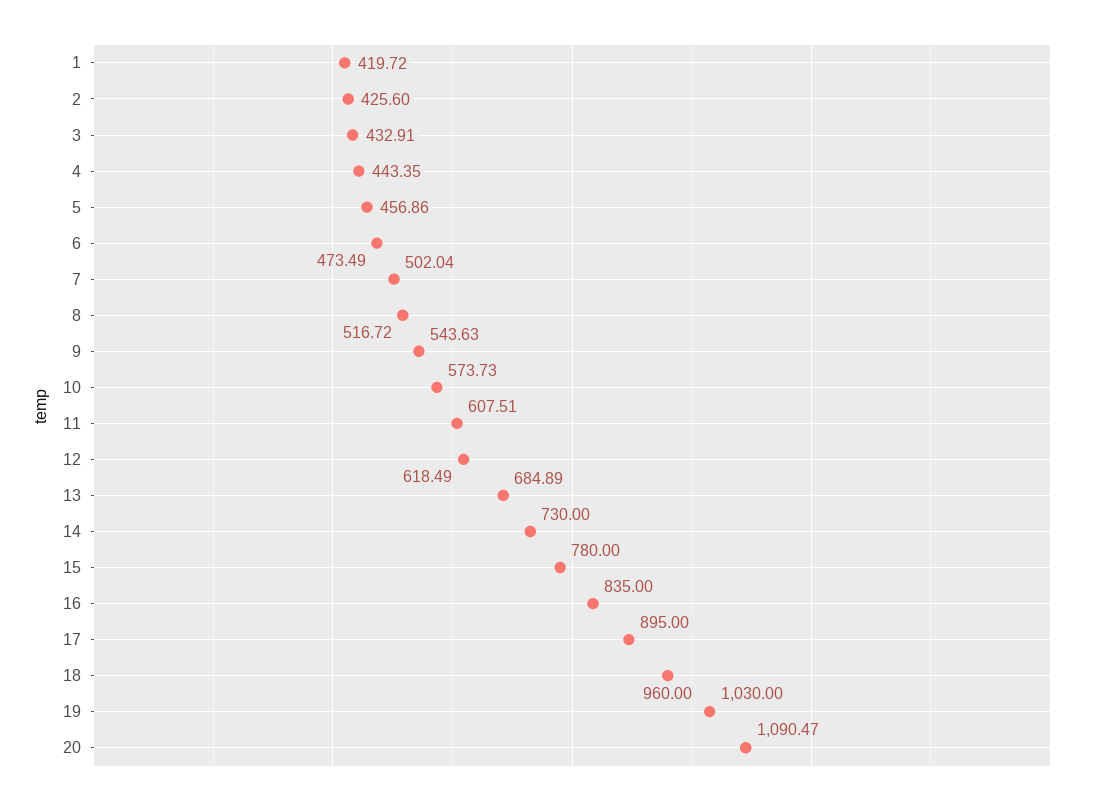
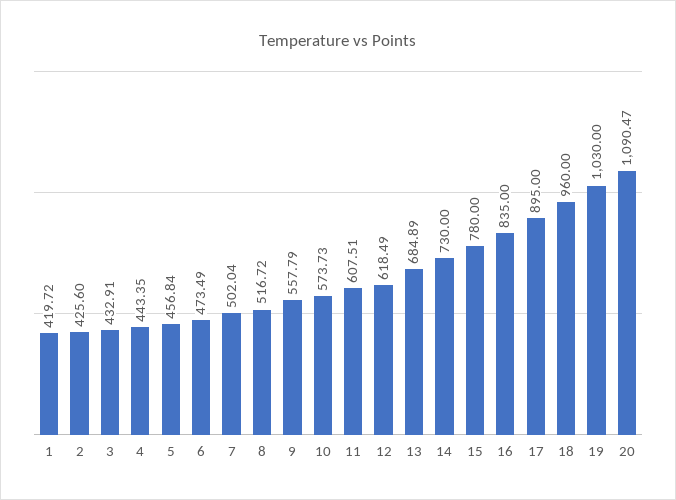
  {
    "1": 419.72,
    "2": 425.6,
    "3": 432.91,
    "4": 443.35,
-   "5": 456.86,
+   "5": 456.84,
    "6": 473.49,
    "7": 502.04,
    "8": 516.72,
-   "9": 543.63,
+   "9": 557.79,
    "10": 573.73,
    "11": 607.51,
    "12": 618.49,
    "13": 684.89,
    "14": 730,
    "15": 780,
    "16": 835,
    "17": 895,
    "18": 960,
    "19": 1030,
    "20": 1090.47
  }

